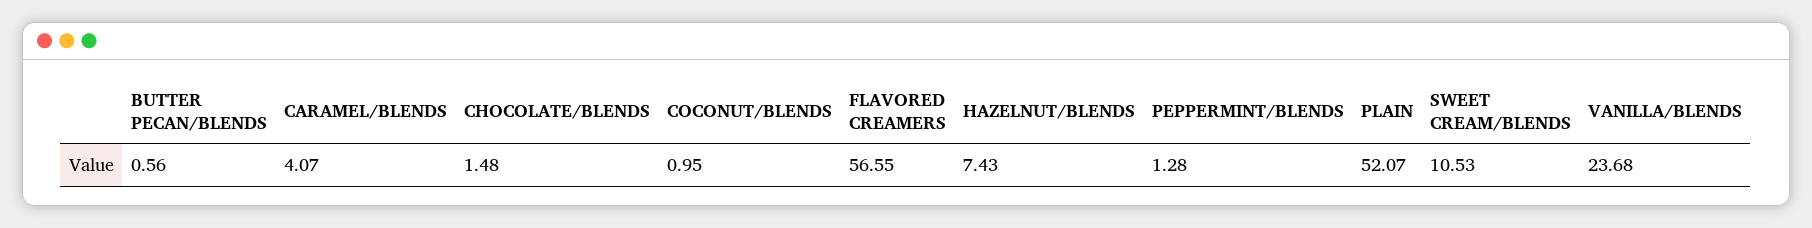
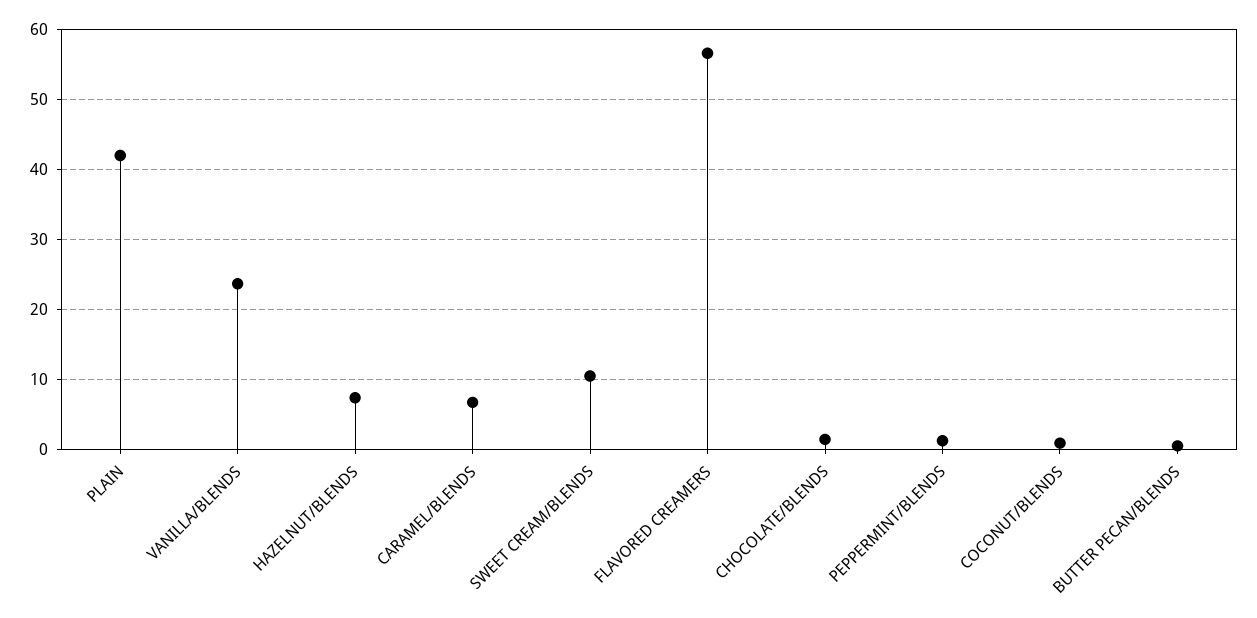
  {
    "BUTTER PECAN/BLENDS": 0.56,
-   "CARAMEL/BLENDS": 4.07,
+   "CARAMEL/BLENDS": 7,
    "CHOCOLATE/BLENDS": 1.48,
    "COCONUT/BLENDS": 0.95,
    "FLAVORED CREAMERS": 56.55,
    "HAZELNUT/BLENDS": 7.43,
    "PEPPERMINT/BLENDS": 1.28,
-   "PLAIN": 52.07,
+   "PLAIN": 42,
    "SWEET CREAM/BLENDS": 10.53,
    "VANILLA/BLENDS": 23.68
  }

